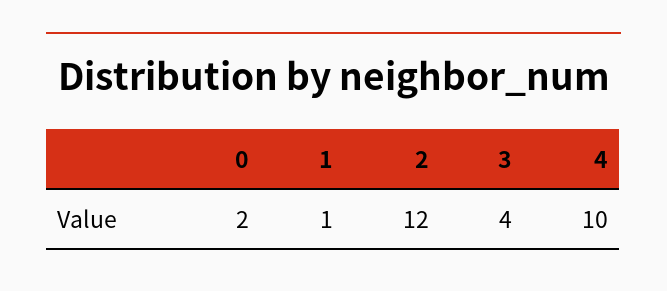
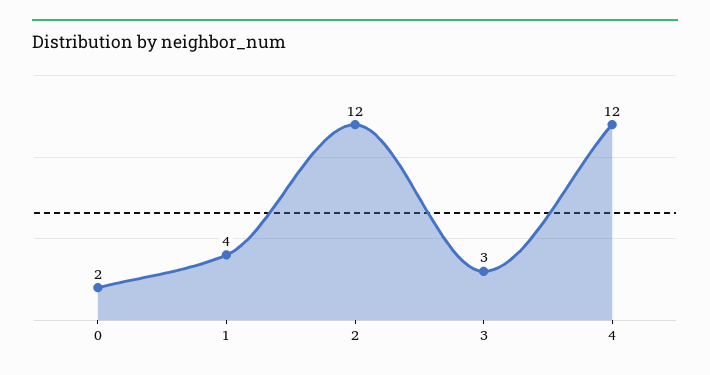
  {
    "0": 2,
-   "1": 1,
+   "1": 4,
    "2": 12,
-   "3": 4,
+   "3": 3,
-   "4": 10
+   "4": 12
  }

